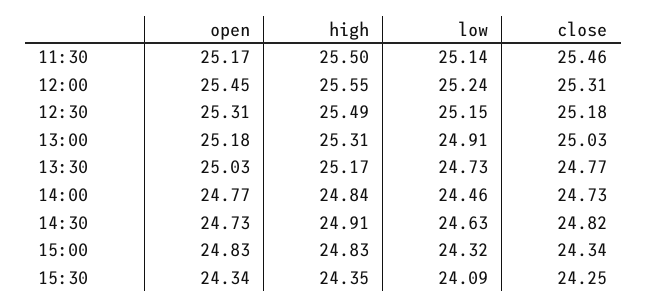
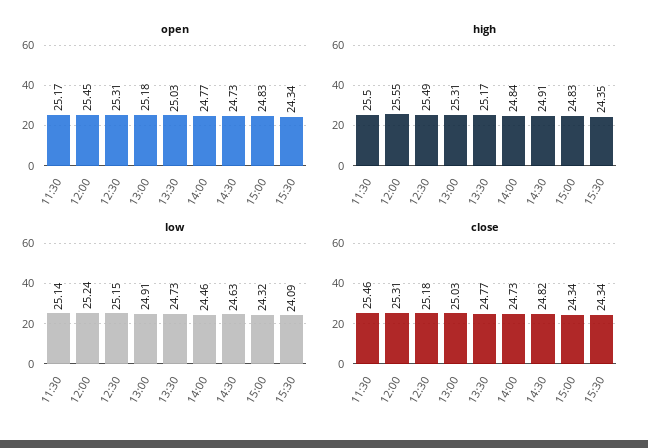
  {
    "open": {
      "11:30": 25.17,
      "12:00": 25.45,
      "12:30": 25.31,
      "13:00": 25.18,
      "13:30": 25.03,
      "14:00": 24.77,
      "14:30": 24.73,
      "15:00": 24.83,
      "15:30": 24.34
    },
    "high": {
      "11:30": 25.5,
      "12:00": 25.55,
      "12:30": 25.49,
      "13:00": 25.31,
      "13:30": 25.17,
      "14:00": 24.84,
      "14:30": 24.91,
      "15:00": 24.83,
      "15:30": 24.35
    },
    "low": {
      "11:30": 25.14,
      "12:00": 25.24,
      "12:30": 25.15,
      "13:00": 24.91,
      "13:30": 24.73,
      "14:00": 24.46,
      "14:30": 24.63,
      "15:00": 24.32,
      "15:30": 24.09
    },
    "close": {
      "11:30": 25.46,
      "12:00": 25.31,
      "12:30": 25.18,
      "13:00": 25.03,
      "13:30": 24.77,
      "14:00": 24.73,
      "14:30": 24.82,
      "15:00": 24.34,
-     "15:30": 24.25
+     "15:30": 24.34
    }
  }

